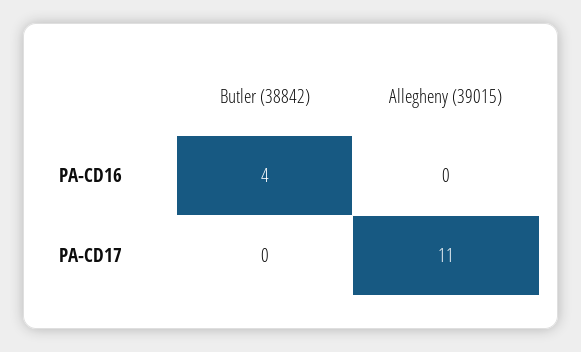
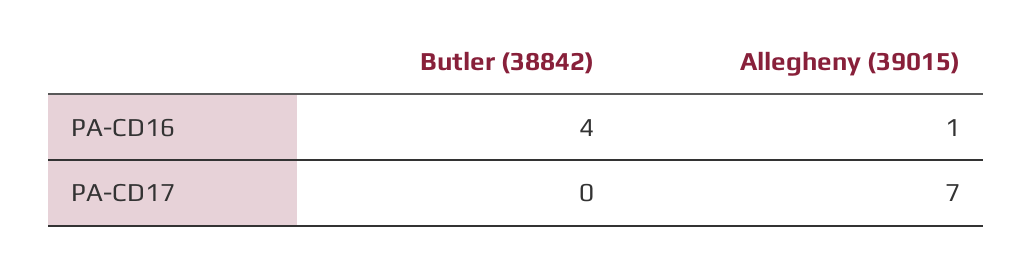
  {
    "Butler (38842)": {
      "PA-CD16": 4,
      "PA-CD17": 0
    },
    "Allegheny (39015)": {
-     "PA-CD16": 0,
+     "PA-CD16": 1,
-     "PA-CD17": 11
+     "PA-CD17": 7
    }
  }

